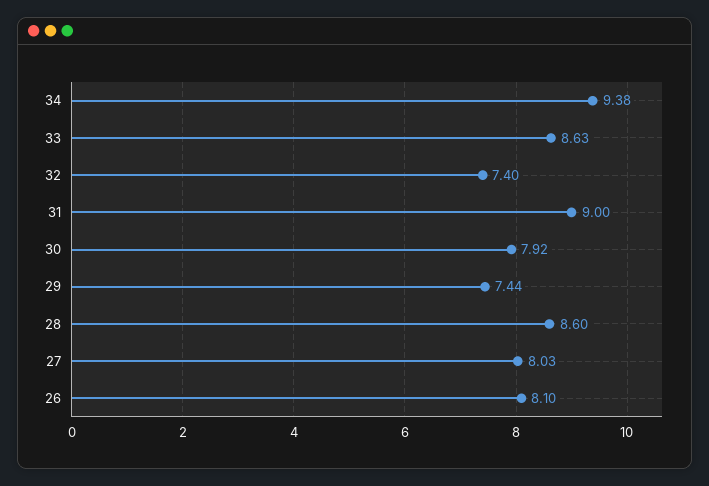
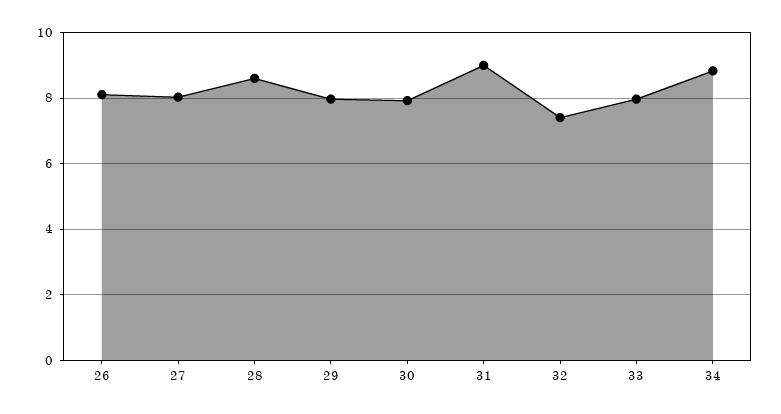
  {
-   "34": 9.38,
+   "34": 8.8,
-   "33": 8.63,
+   "33": 8,
    "32": 7.4,
    "31": 9,
    "30": 7.92,
-   "29": 7.44,
+   "29": 8,
    "28": 8.6,
    "27": 8.03,
    "26": 8.1
  }

